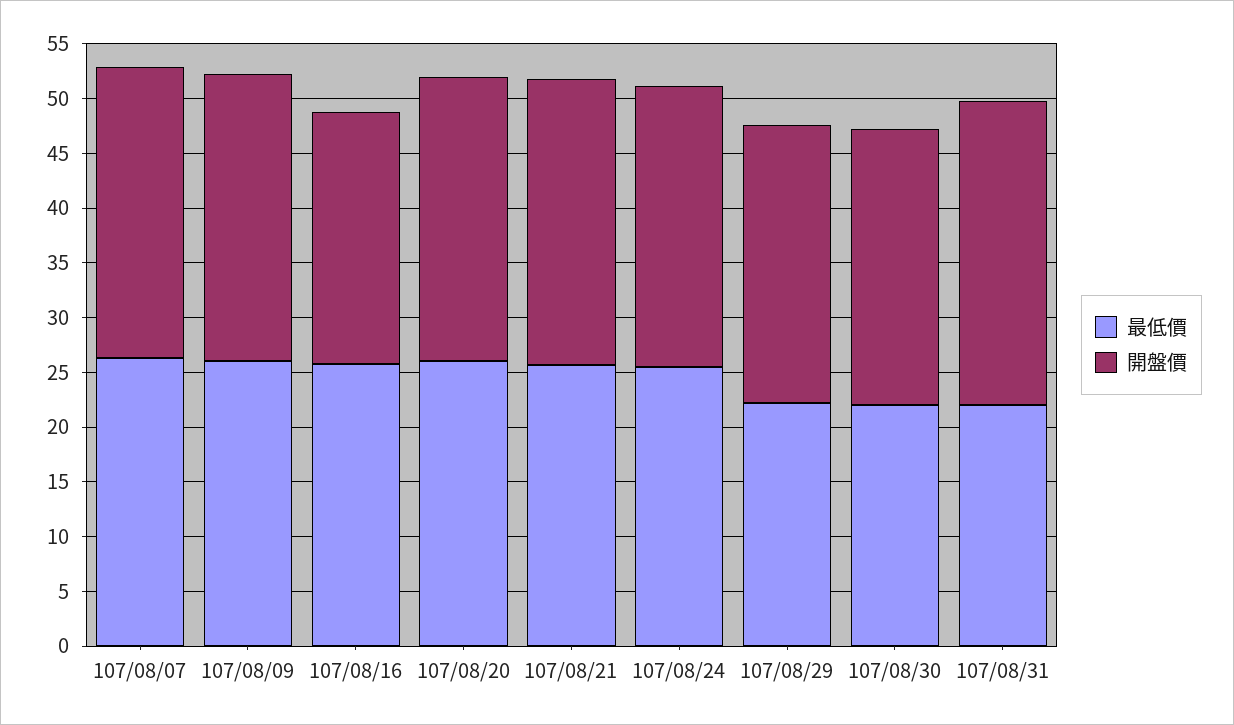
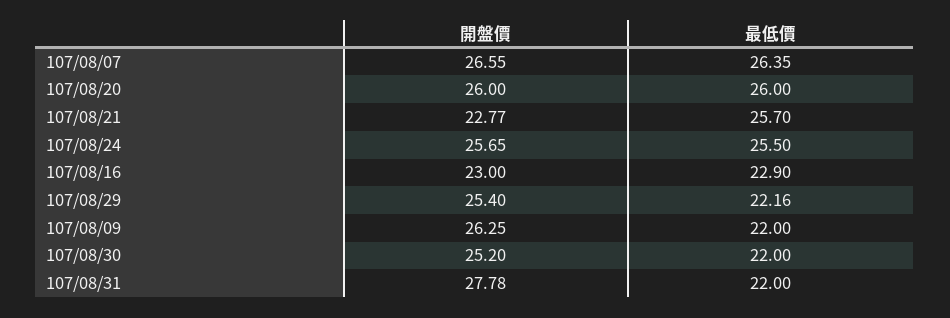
  {
    "最低價": {
      "107/08/07": 26.35,
-     "107/08/09": 26,
+     "107/08/09": 22,
-     "107/08/16": 26,
+     "107/08/16": 22.9,
      "107/08/20": 26,
      "107/08/21": 25.7,
      "107/08/24": 25.5,
      "107/08/29": 22.16,
      "107/08/30": 22,
      "107/08/31": 22
    },
    "開盤價": {
      "107/08/07": 26.55,
      "107/08/09": 26.25,
      "107/08/16": 23,
      "107/08/20": 26,
-     "107/08/21": 26,
+     "107/08/21": 22.77,
      "107/08/24": 25.65,
      "107/08/29": 25.4,
      "107/08/30": 25.2,
      "107/08/31": 27.78
    }
  }

